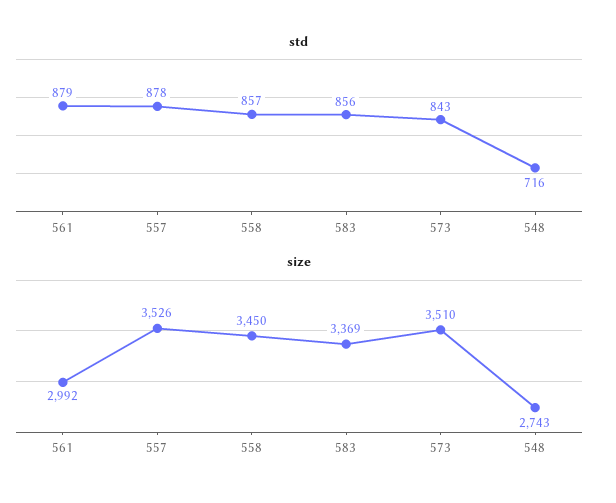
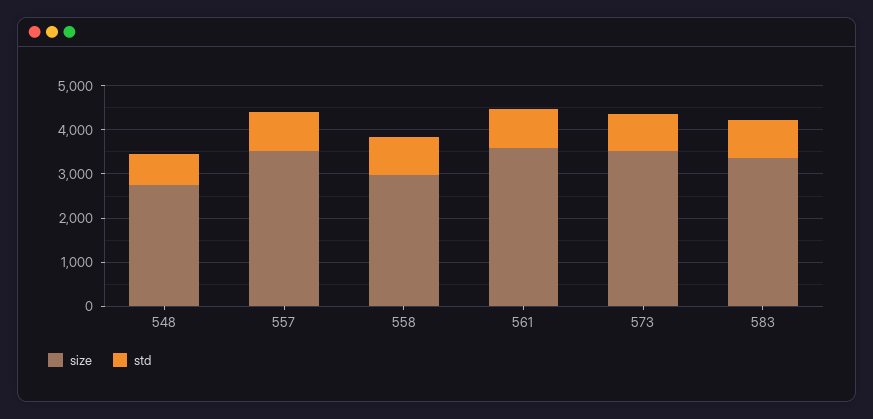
  {
    "std": {
      "561": 879,
      "557": 878,
      "558": 857,
      "583": 856,
      "573": 843,
      "548": 716
    },
    "size": {
-     "561": 2992,
+     "561": 3600,
      "557": 3526,
-     "558": 3450,
+     "558": 3000,
      "583": 3369,
      "573": 3510,
      "548": 2743
    }
  }

